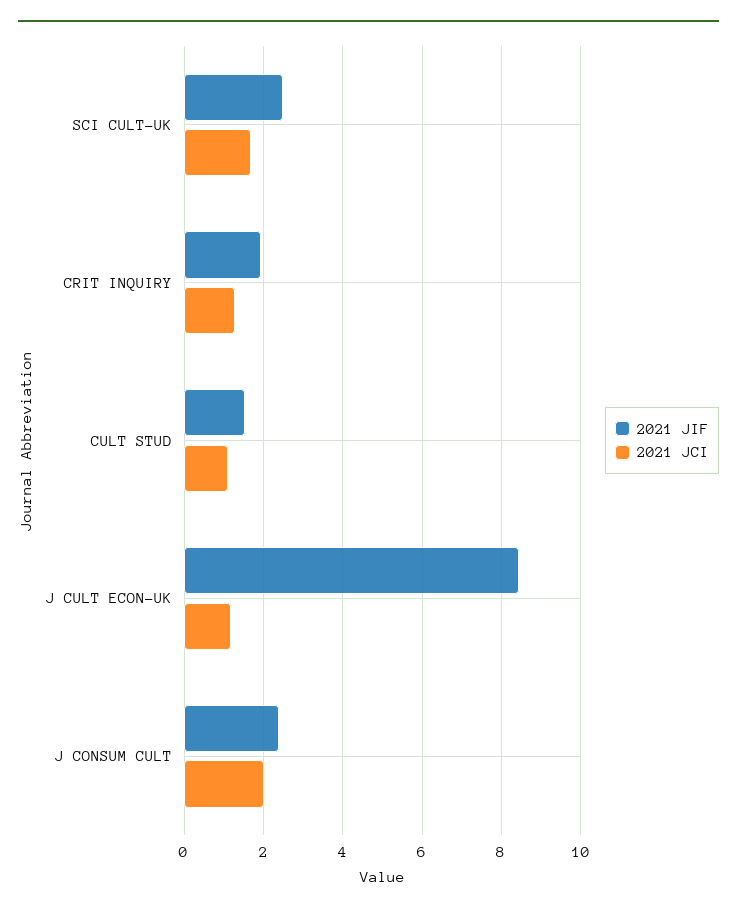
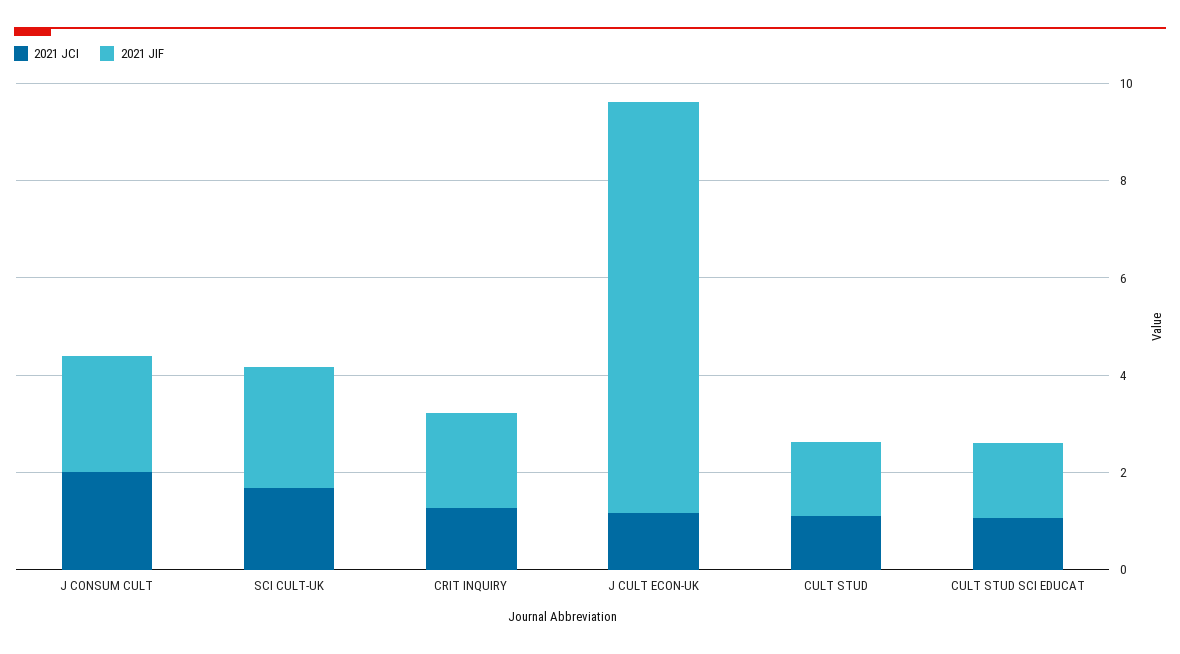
  {
    "2021 JIF": {
      "SCI CULT-UK": 2.6,
      "CRIT INQUIRY": 2,
      "CULT STUD": 1.6,
      "J CULT ECON-UK": 8.4,
-     "J CONSUM CULT": 2.4
+     "J CONSUM CULT": 2.4,
+     "CULT STUD SCI EDUCAT": 1.5
    },
    "2021 JCI": {
      "SCI CULT-UK": 1.6,
      "CRIT INQUIRY": 1.2,
      "CULT STUD": 1.2,
      "J CULT ECON-UK": 1.2,
-     "J CONSUM CULT": 2
+     "J CONSUM CULT": 2,
+     "CULT STUD SCI EDUCAT": 1
    }
  }

